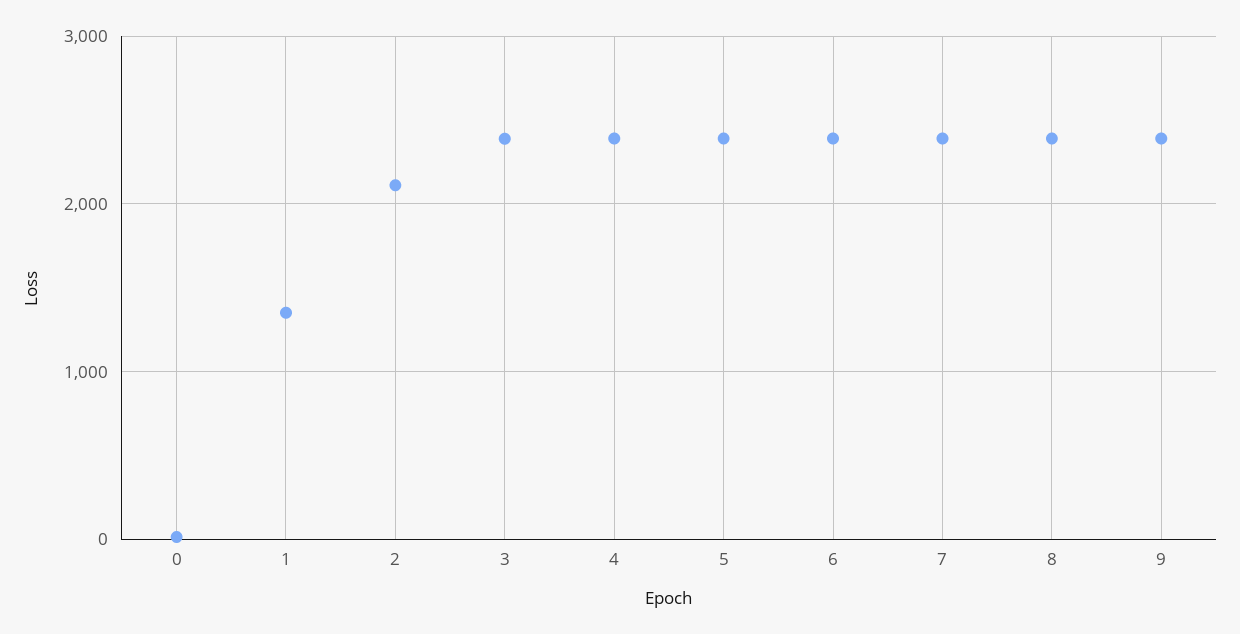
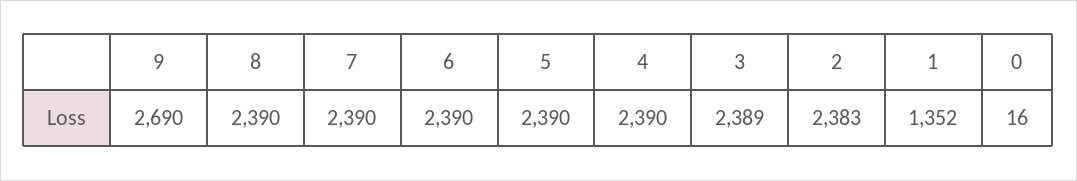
  {
    "0": 16,
    "1": 1352,
-   "2": 2100,
+   "2": 2383,
    "3": 2389,
    "4": 2390,
    "5": 2390,
    "6": 2390,
    "7": 2390,
    "8": 2390,
-   "9": 2400
+   "9": 2690
  }

